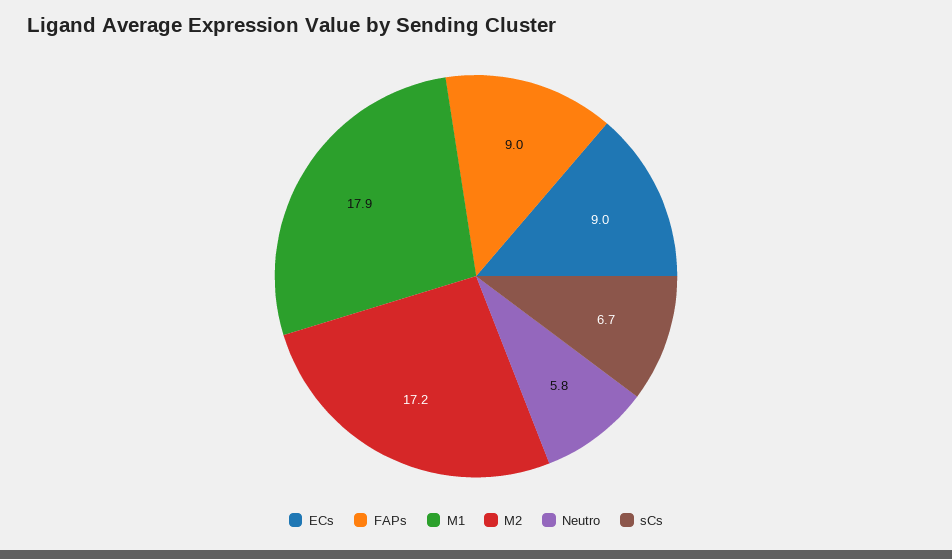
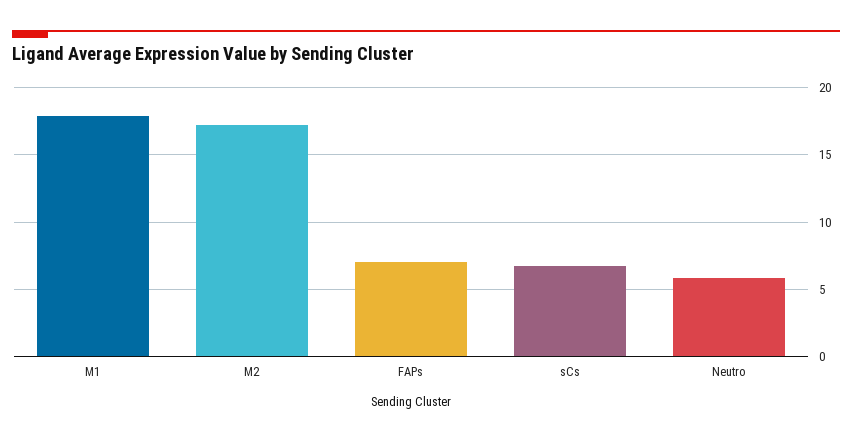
  {
-   "ECs": 9,
-   "FAPs": 9,
+   "FAPs": 7,
    "M1": 17.9,
    "M2": 17.2,
    "Neutro": 5.8,
    "sCs": 6.7
  }

